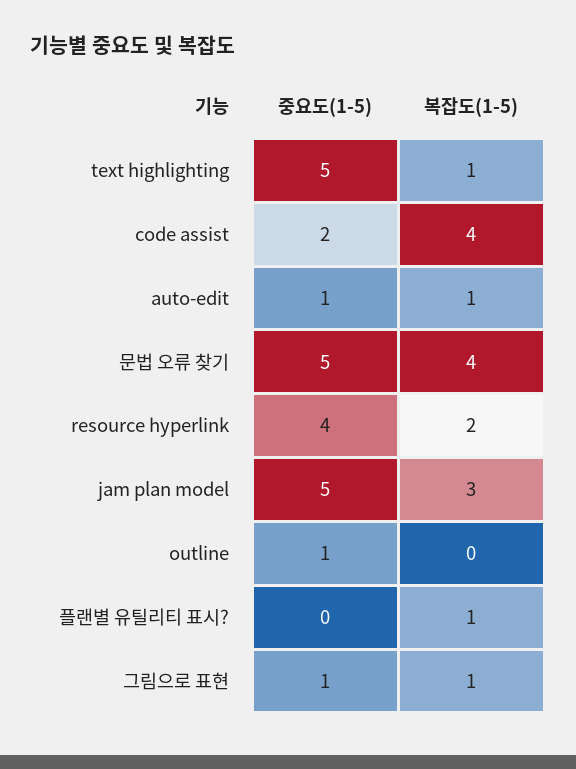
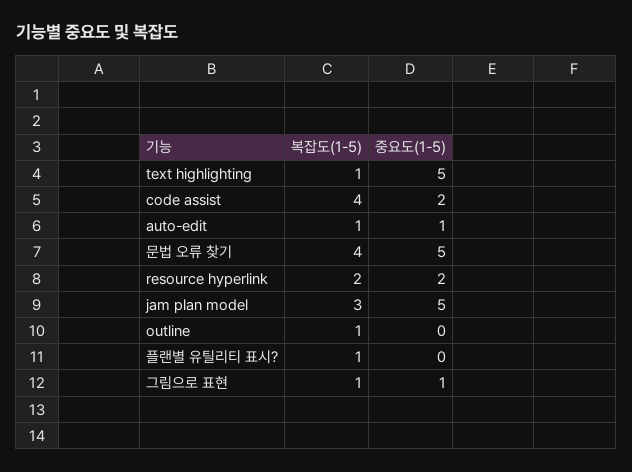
  {
    "중요도(1-5)": {
      "text highlighting": 5,
      "code assist": 2,
      "auto-edit": 1,
      "문법 오류 찾기": 5,
-     "resource hyperlink": 4,
+     "resource hyperlink": 2,
      "jam plan model": 5,
-     "outline": 1,
+     "outline": 0,
      "플랜별 유틸리티 표시?": 0,
      "그림으로 표현": 1
    },
    "복잡도(1-5)": {
      "text highlighting": 1,
      "code assist": 4,
      "auto-edit": 1,
      "문법 오류 찾기": 4,
      "resource hyperlink": 2,
      "jam plan model": 3,
-     "outline": 0,
+     "outline": 1,
      "플랜별 유틸리티 표시?": 1,
      "그림으로 표현": 1
    }
  }

